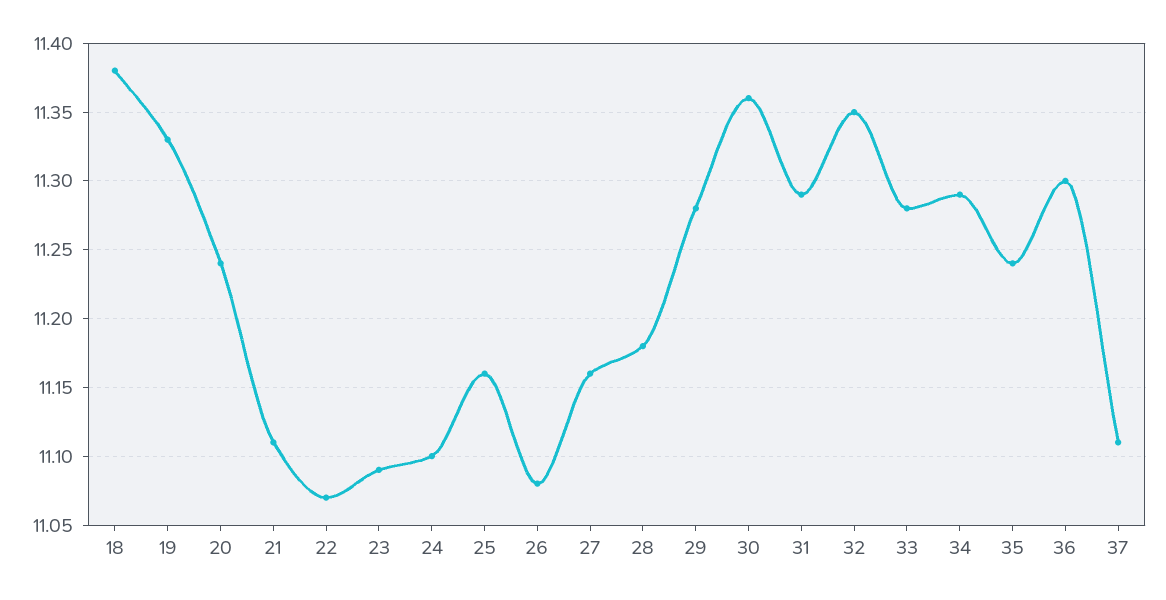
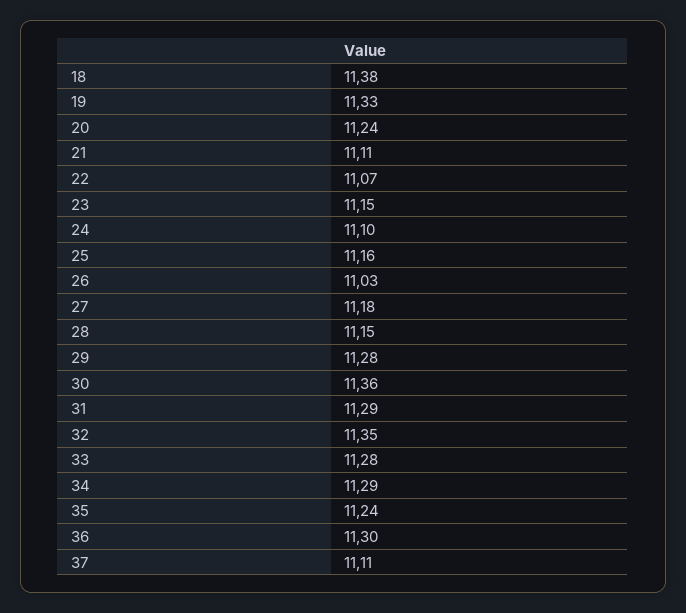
  {
    "18": 11.38,
    "19": 11.33,
    "20": 11.24,
    "21": 11.11,
    "22": 11.07,
-   "23": 11.09,
+   "23": 11.15,
    "24": 11.1,
    "25": 11.16,
-   "26": 11.08,
+   "26": 11.03,
-   "27": 11.16,
+   "27": 11.18,
-   "28": 11.18,
+   "28": 11.15,
    "29": 11.28,
    "30": 11.36,
    "31": 11.29,
    "32": 11.35,
    "33": 11.28,
    "34": 11.29,
    "35": 11.24,
    "36": 11.3,
    "37": 11.11
  }

